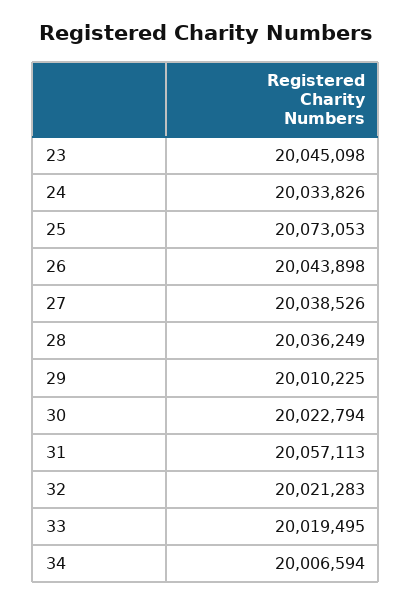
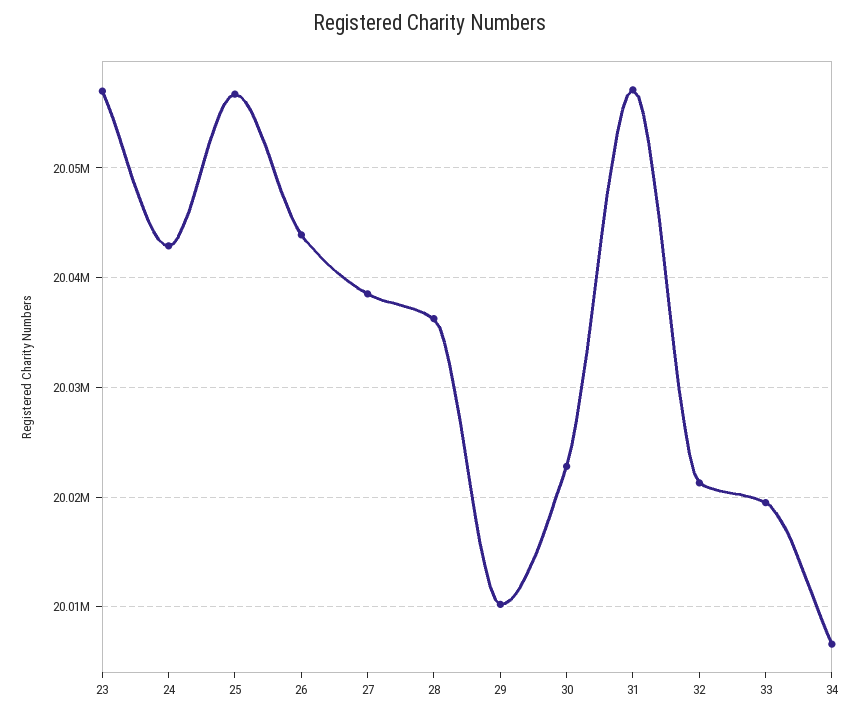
  {
-   "23": 20045098,
+   "23": 20057000,
-   "24": 20033826,
+   "24": 20043000,
-   "25": 20073053,
+   "25": 20057000,
    "26": 20043898,
    "27": 20038526,
    "28": 20036249,
    "29": 20010225,
    "30": 20022794,
    "31": 20057113,
    "32": 20021283,
    "33": 20019495,
    "34": 20006594
  }

